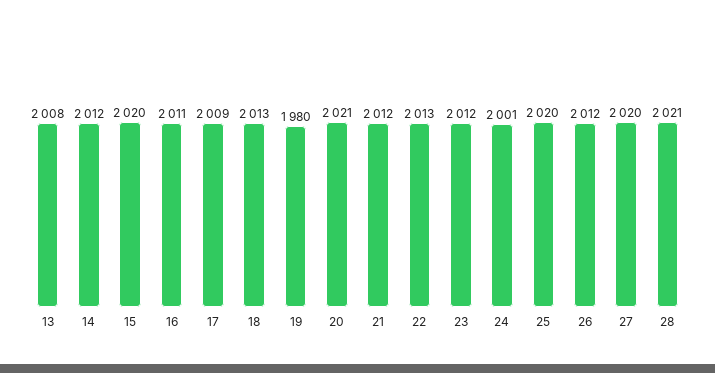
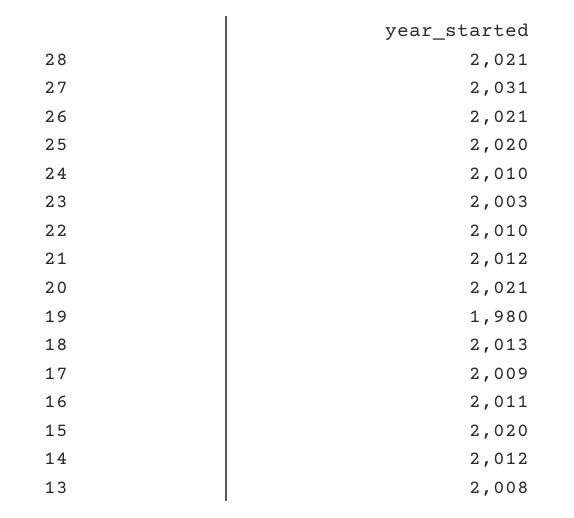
  {
    "13": 2008,
    "14": 2012,
    "15": 2020,
    "16": 2011,
    "17": 2009,
    "18": 2013,
    "19": 1980,
    "20": 2021,
    "21": 2012,
-   "22": 2013,
+   "22": 2010,
-   "23": 2012,
+   "23": 2003,
-   "24": 2001,
+   "24": 2010,
    "25": 2020,
-   "26": 2012,
+   "26": 2021,
-   "27": 2020,
+   "27": 2031,
    "28": 2021
  }

